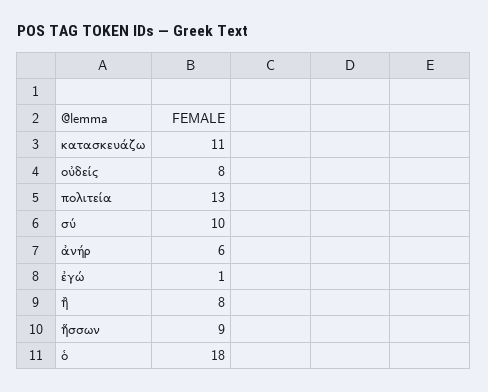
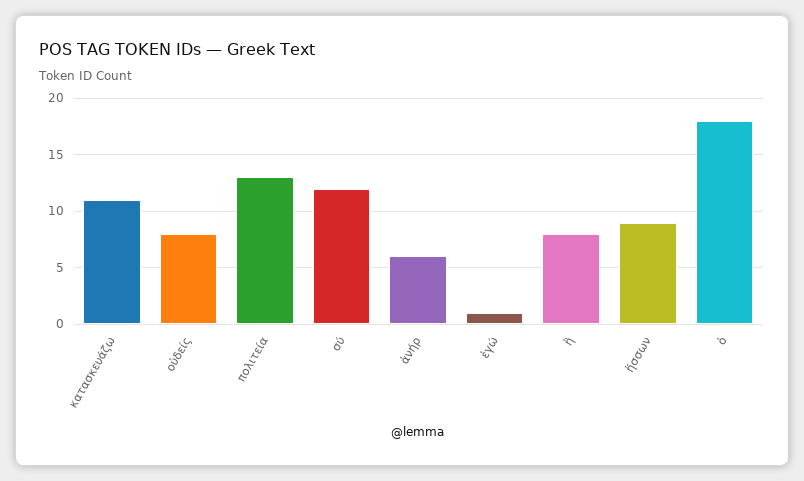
  {
    "κατασκευάζω": 11,
    "οὐδείς": 8,
    "πολιτεία": 13,
-   "σύ": 10,
+   "σύ": 12,
    "ἀνήρ": 6,
    "ἐγώ": 1,
    "ἢ": 8,
    "ἥσσων": 9,
    "ὁ": 18
  }

